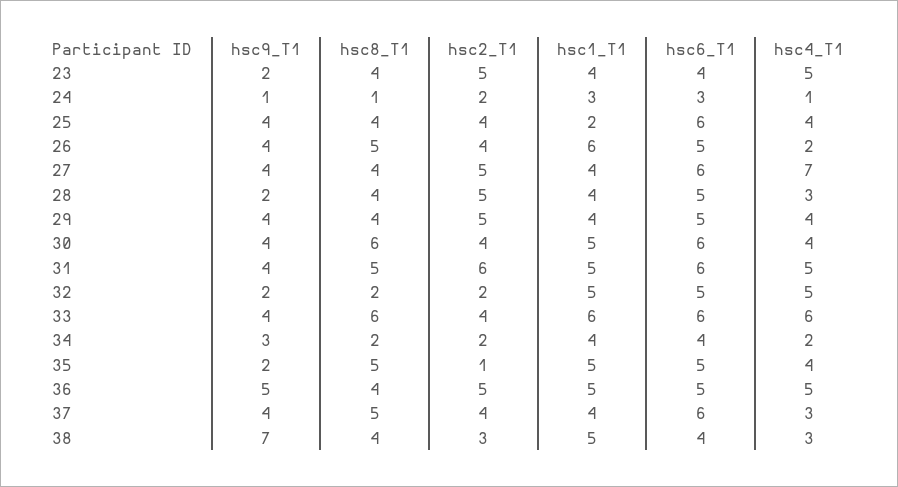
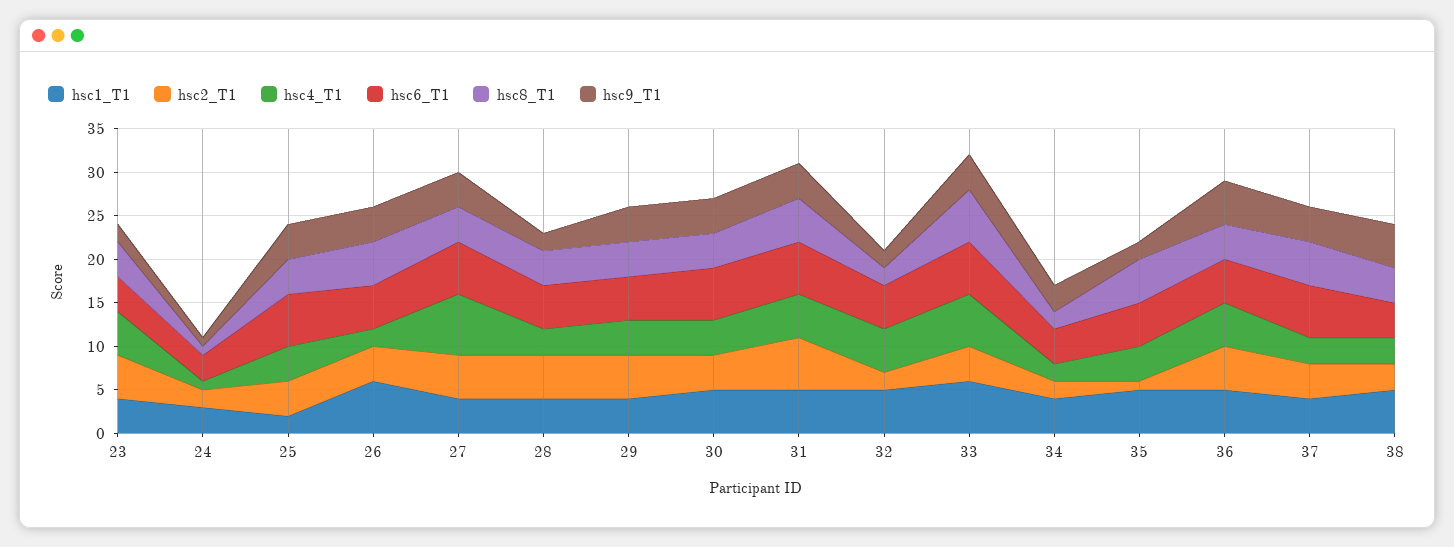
  {
    "hsc9_T1": {
      "23": 2,
      "24": 1,
      "25": 4,
      "26": 4,
      "27": 4,
      "28": 2,
      "29": 4,
      "30": 4,
      "31": 4,
      "32": 2,
      "33": 4,
      "34": 3,
      "35": 2,
      "36": 5,
      "37": 4,
-     "38": 7
+     "38": 5
    },
    "hsc8_T1": {
      "23": 4,
      "24": 1,
      "25": 4,
      "26": 5,
      "27": 4,
      "28": 4,
      "29": 4,
-     "30": 6,
+     "30": 4,
      "31": 5,
      "32": 2,
      "33": 6,
      "34": 2,
      "35": 5,
      "36": 4,
      "37": 5,
      "38": 4
    },
    "hsc2_T1": {
      "23": 5,
      "24": 2,
      "25": 4,
      "26": 4,
      "27": 5,
      "28": 5,
      "29": 5,
      "30": 4,
      "31": 6,
      "32": 2,
      "33": 4,
      "34": 2,
      "35": 1,
      "36": 5,
      "37": 4,
      "38": 3
    },
    "hsc1_T1": {
      "23": 4,
      "24": 3,
      "25": 2,
      "26": 6,
      "27": 4,
      "28": 4,
      "29": 4,
      "30": 5,
      "31": 5,
      "32": 5,
      "33": 6,
      "34": 4,
      "35": 5,
      "36": 5,
      "37": 4,
      "38": 5
    },
    "hsc6_T1": {
      "23": 4,
      "24": 3,
      "25": 6,
      "26": 5,
      "27": 6,
      "28": 5,
      "29": 5,
      "30": 6,
      "31": 6,
      "32": 5,
      "33": 6,
      "34": 4,
      "35": 5,
      "36": 5,
      "37": 6,
      "38": 4
    },
    "hsc4_T1": {
      "23": 5,
      "24": 1,
      "25": 4,
      "26": 2,
      "27": 7,
      "28": 3,
      "29": 4,
      "30": 4,
      "31": 5,
      "32": 5,
      "33": 6,
      "34": 2,
      "35": 4,
      "36": 5,
      "37": 3,
      "38": 3
    }
  }

